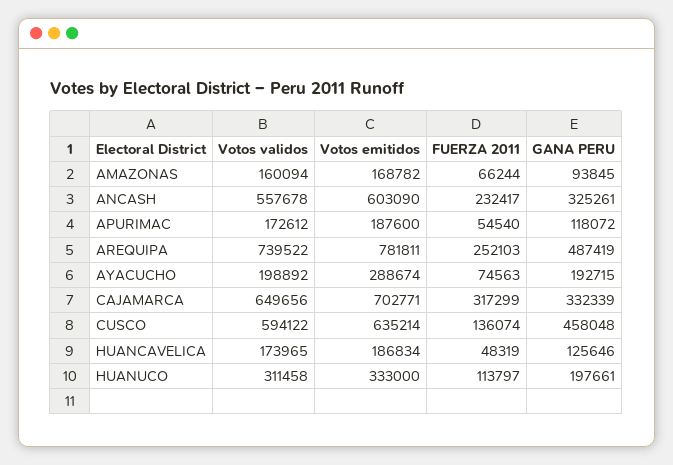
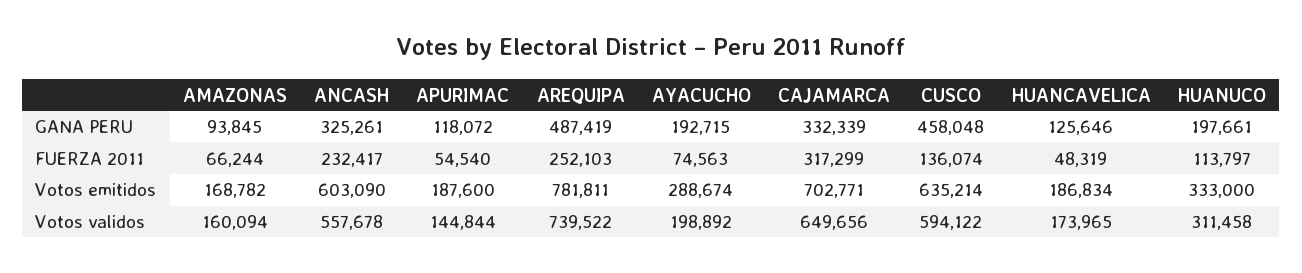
  {
    "Votos validos": {
      "AMAZONAS": 160094,
      "ANCASH": 557678,
-     "APURIMAC": 172612,
+     "APURIMAC": 144844,
      "AREQUIPA": 739522,
      "AYACUCHO": 198892,
      "CAJAMARCA": 649656,
      "CUSCO": 594122,
      "HUANCAVELICA": 173965,
      "HUANUCO": 311458
    },
    "Votos emitidos": {
      "AMAZONAS": 168782,
      "ANCASH": 603090,
      "APURIMAC": 187600,
      "AREQUIPA": 781811,
      "AYACUCHO": 288674,
      "CAJAMARCA": 702771,
      "CUSCO": 635214,
      "HUANCAVELICA": 186834,
      "HUANUCO": 333000
    },
    "FUERZA 2011": {
      "AMAZONAS": 66244,
      "ANCASH": 232417,
      "APURIMAC": 54540,
      "AREQUIPA": 252103,
      "AYACUCHO": 74563,
      "CAJAMARCA": 317299,
      "CUSCO": 136074,
      "HUANCAVELICA": 48319,
      "HUANUCO": 113797
    },
    "GANA PERU": {
      "AMAZONAS": 93845,
      "ANCASH": 325261,
      "APURIMAC": 118072,
      "AREQUIPA": 487419,
      "AYACUCHO": 192715,
      "CAJAMARCA": 332339,
      "CUSCO": 458048,
      "HUANCAVELICA": 125646,
      "HUANUCO": 197661
    }
  }

